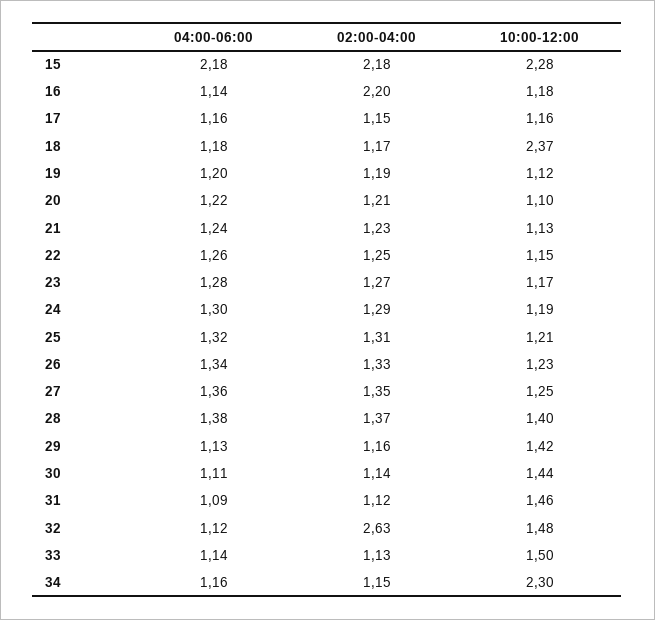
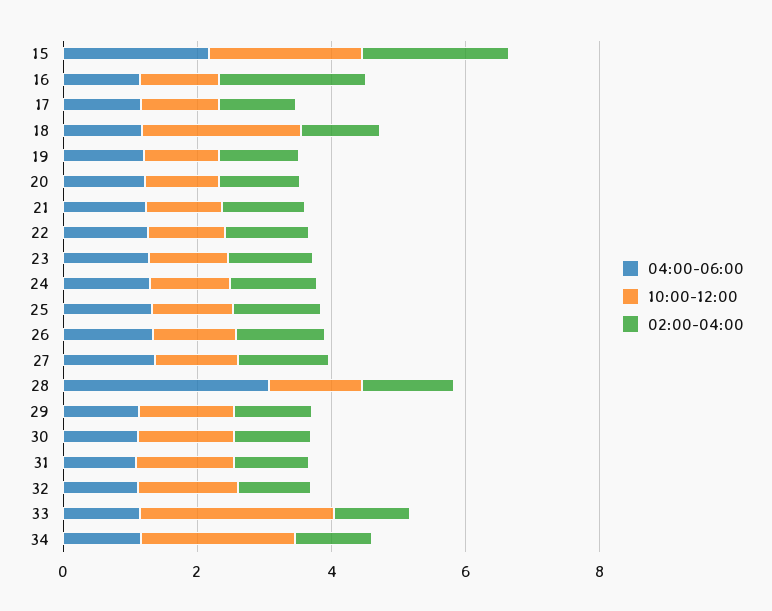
  {
    "04:00-06:00": {
      "15": 2.18,
      "16": 1.14,
      "17": 1.16,
      "18": 1.18,
      "19": 1.2,
      "20": 1.22,
      "21": 1.24,
      "22": 1.26,
      "23": 1.28,
      "24": 1.3,
      "25": 1.32,
      "26": 1.34,
      "27": 1.36,
-     "28": 1.38,
+     "28": 3,
      "29": 1.13,
      "30": 1.11,
      "31": 1.09,
      "32": 1.12,
      "33": 1.14,
      "34": 1.16
    },
    "02:00-04:00": {
      "15": 2.18,
      "16": 2.2,
      "17": 1.15,
      "18": 1.17,
      "19": 1.19,
      "20": 1.21,
      "21": 1.23,
      "22": 1.25,
      "23": 1.27,
      "24": 1.29,
      "25": 1.31,
      "26": 1.33,
      "27": 1.35,
      "28": 1.37,
      "29": 1.16,
      "30": 1.14,
      "31": 1.12,
-     "32": 2.63,
+     "32": 1,
      "33": 1.13,
      "34": 1.15
    },
    "10:00-12:00": {
      "15": 2.28,
      "16": 1.18,
      "17": 1.16,
      "18": 2.37,
      "19": 1.12,
      "20": 1.1,
      "21": 1.13,
      "22": 1.15,
      "23": 1.17,
      "24": 1.19,
      "25": 1.21,
      "26": 1.23,
      "27": 1.25,
      "28": 1.4,
      "29": 1.42,
      "30": 1.44,
      "31": 1.46,
      "32": 1.48,
-     "33": 1.5,
+     "33": 3,
      "34": 2.3
    }
  }

